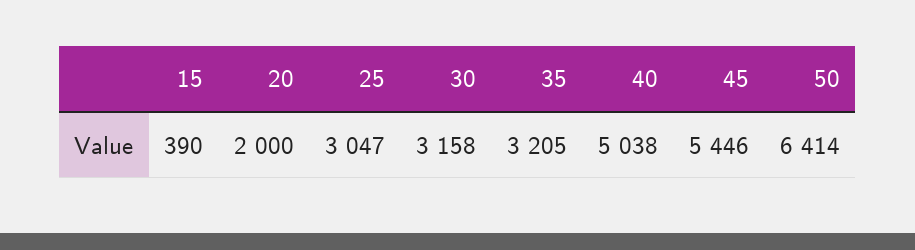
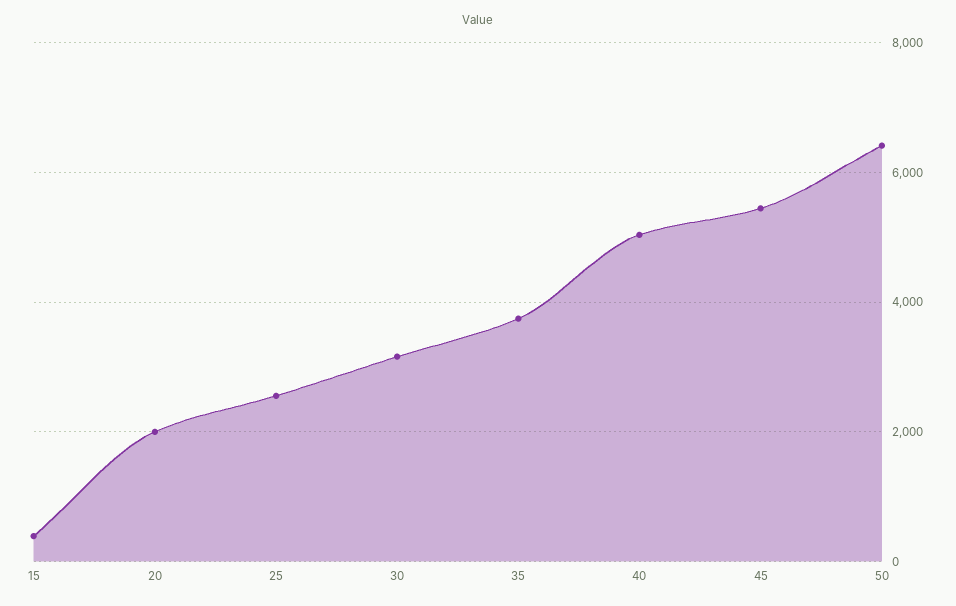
  {
    "15": 390,
    "20": 2000,
-   "25": 3047,
+   "25": 2600,
    "30": 3158,
-   "35": 3205,
+   "35": 3800,
    "40": 5038,
    "45": 5446,
    "50": 6414
  }

